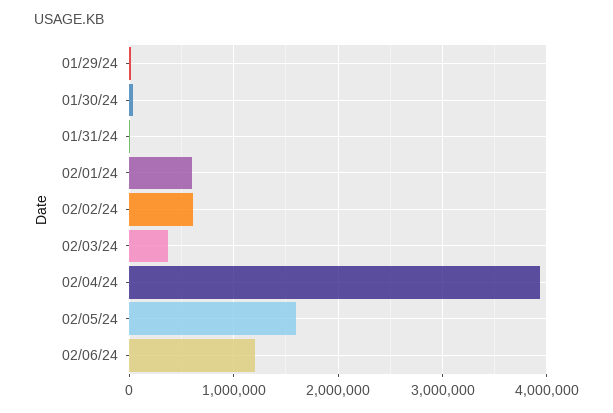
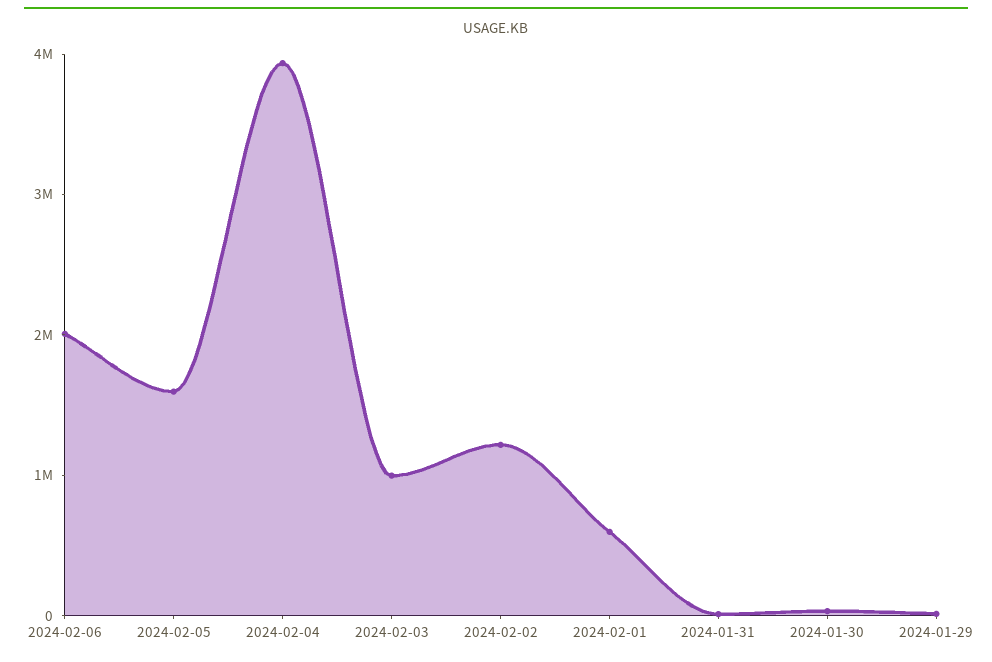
  {
    "01/29/24": 0,
    "01/30/24": 0,
    "01/31/24": 0,
    "02/01/24": 600000,
-   "02/02/24": 600000,
+   "02/02/24": 1200000,
-   "02/03/24": 400000,
+   "02/03/24": 1000000,
    "02/04/24": 3900000,
    "02/05/24": 1600000,
-   "02/06/24": 1200000
+   "02/06/24": 2000000
  }

